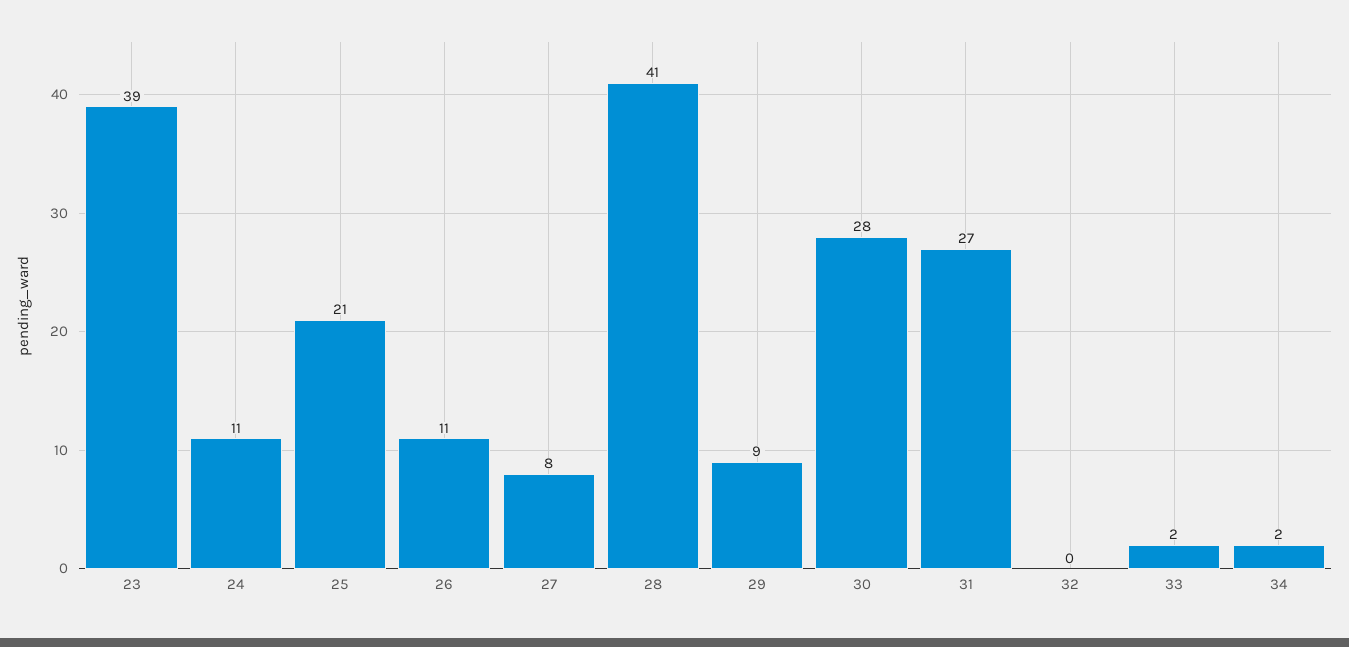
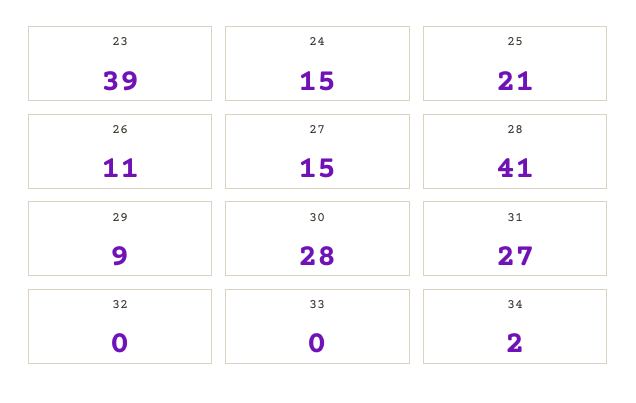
  {
    "23": 39,
-   "24": 11,
+   "24": 15,
    "25": 21,
    "26": 11,
-   "27": 8,
+   "27": 15,
    "28": 41,
    "29": 9,
    "30": 28,
    "31": 27,
    "32": 0,
-   "33": 2,
+   "33": 0,
    "34": 2
  }

